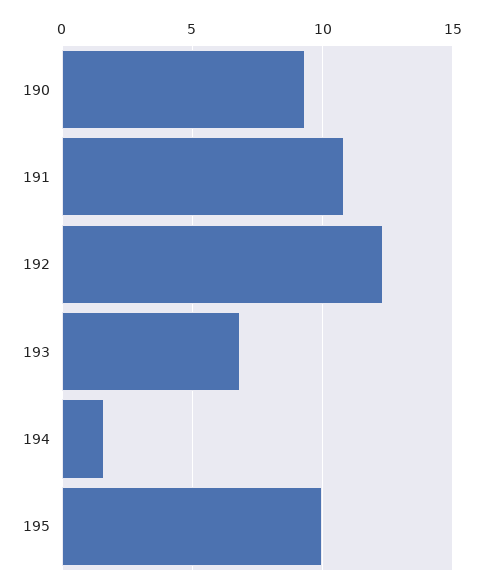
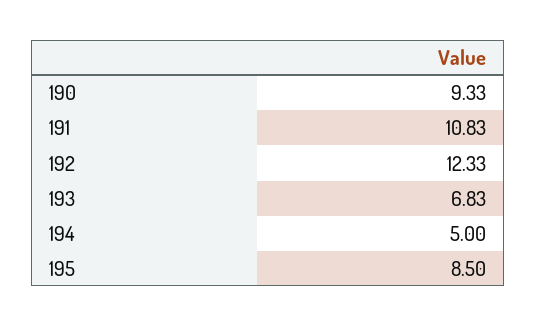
  {
    "190": 9.33,
    "191": 10.83,
    "192": 12.33,
    "193": 6.83,
-   "194": 1.5,
+   "194": 5,
-   "195": 10
+   "195": 8.5
  }

